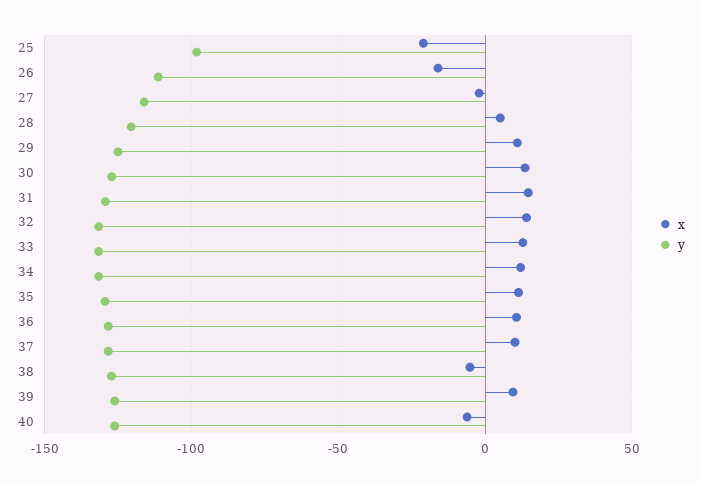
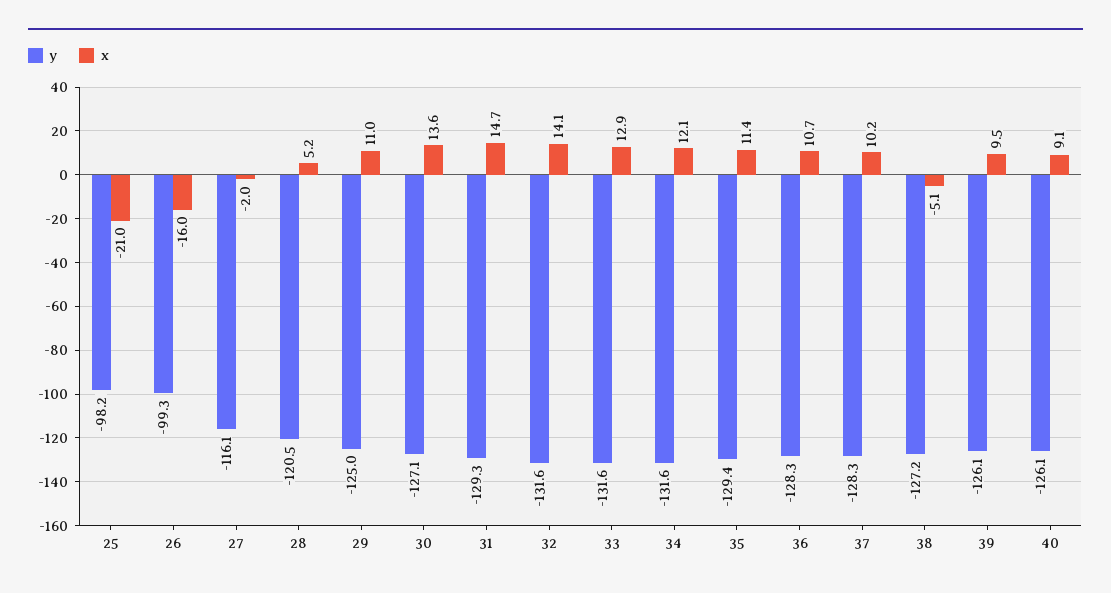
  {
    "x": {
      "25": -21,
      "26": -16,
      "27": -2,
      "28": 5.2,
      "29": 11,
      "30": 13.6,
      "31": 14.7,
      "32": 14.1,
      "33": 12.9,
      "34": 12.1,
      "35": 11.4,
      "36": 10.7,
      "37": 10.2,
      "38": -5.1,
      "39": 9.5,
-     "40": -5
+     "40": 9.1
    },
    "y": {
      "25": -98.2,
-     "26": -110,
+     "26": -99.3,
      "27": -116.1,
      "28": -120.5,
      "29": -125,
      "30": -127.1,
      "31": -129.3,
      "32": -131.6,
      "33": -131.6,
      "34": -131.6,
      "35": -129.4,
      "36": -128.3,
      "37": -128.3,
      "38": -127.2,
      "39": -126.1,
      "40": -126.1
    }
  }

